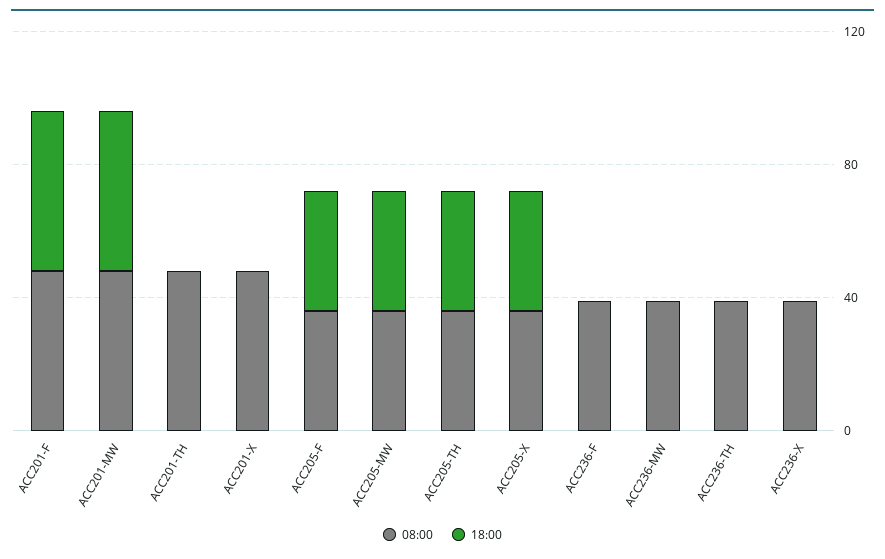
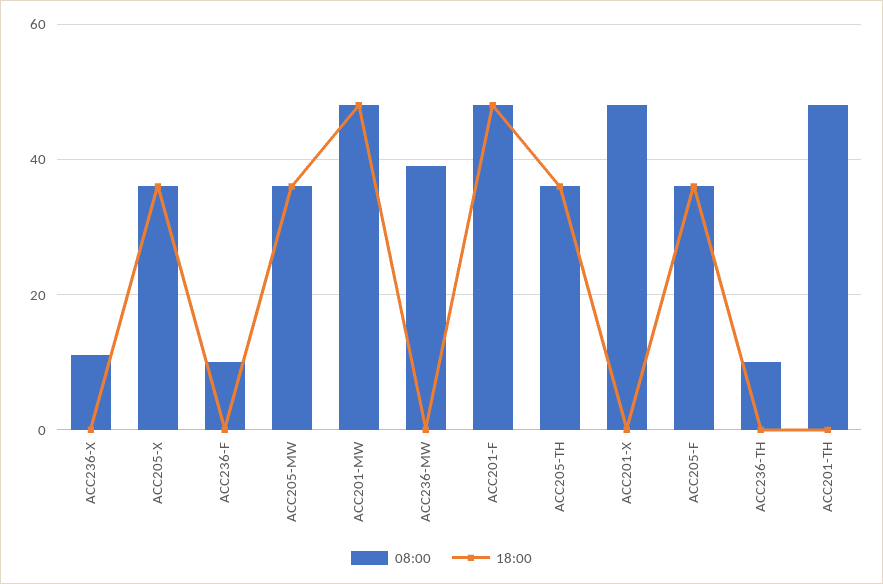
  {
    "08:00": {
      "ACC201-F": 50,
      "ACC201-MW": 50,
      "ACC201-TH": 50,
      "ACC201-X": 50,
      "ACC205-F": 35,
      "ACC205-MW": 35,
      "ACC205-TH": 35,
      "ACC205-X": 35,
-     "ACC236-F": 40,
+     "ACC236-F": 10,
      "ACC236-MW": 40,
-     "ACC236-TH": 40,
+     "ACC236-TH": 10,
-     "ACC236-X": 40
+     "ACC236-X": 10
    },
    "18:00": {
      "ACC201-F": 50,
      "ACC201-MW": 50,
      "ACC201-TH": 0,
      "ACC201-X": 0,
      "ACC205-F": 35,
      "ACC205-MW": 35,
      "ACC205-TH": 35,
      "ACC205-X": 35,
      "ACC236-F": 0,
      "ACC236-MW": 0,
      "ACC236-TH": 0,
      "ACC236-X": 0
    }
  }

